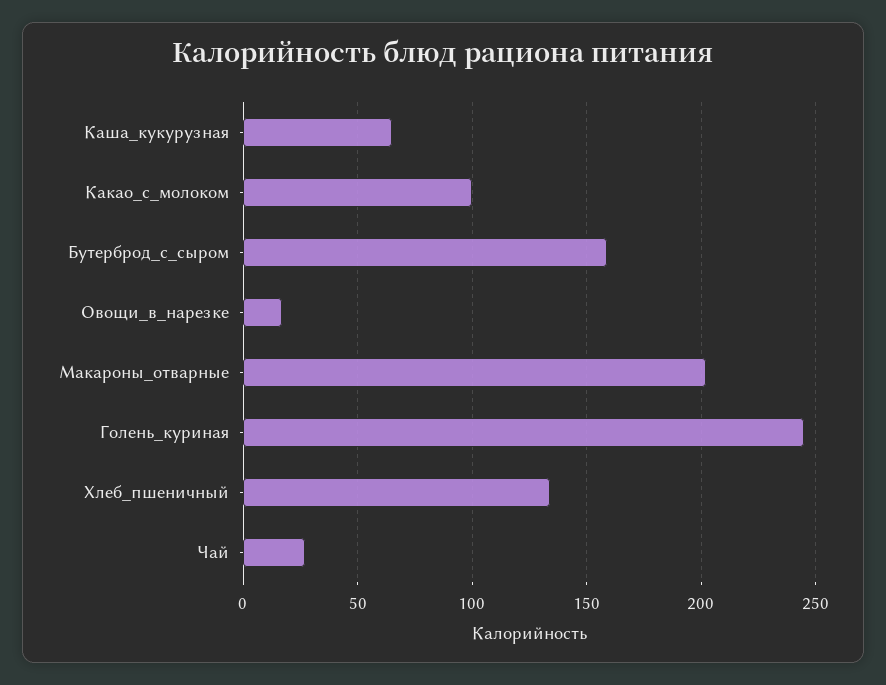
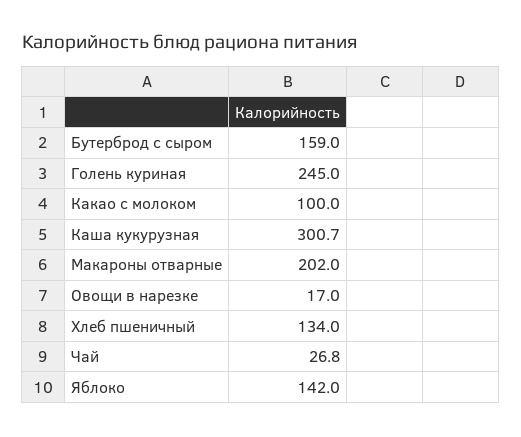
  {
-   "Каша_кукурузная": 65,
+   "Каша_кукурузная": 300.7,
    "Какао_с_молоком": 100,
    "Бутерброд_с_сыром": 159,
    "Овощи_в_нарезке": 17,
    "Макароны_отварные": 202,
    "Голень_куриная": 245,
    "Хлеб_пшеничный": 134,
-   "Чай": 26.8
+   "Чай": 26.8,
+   "Яблоко": 142
  }

